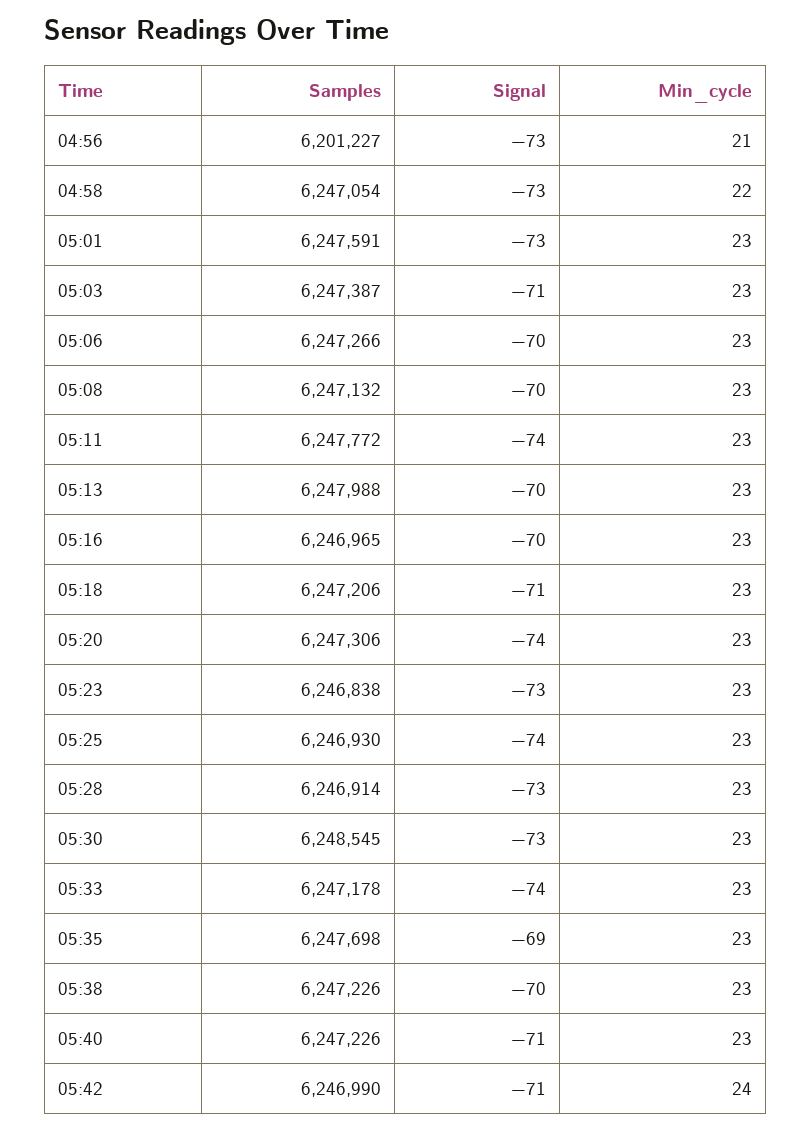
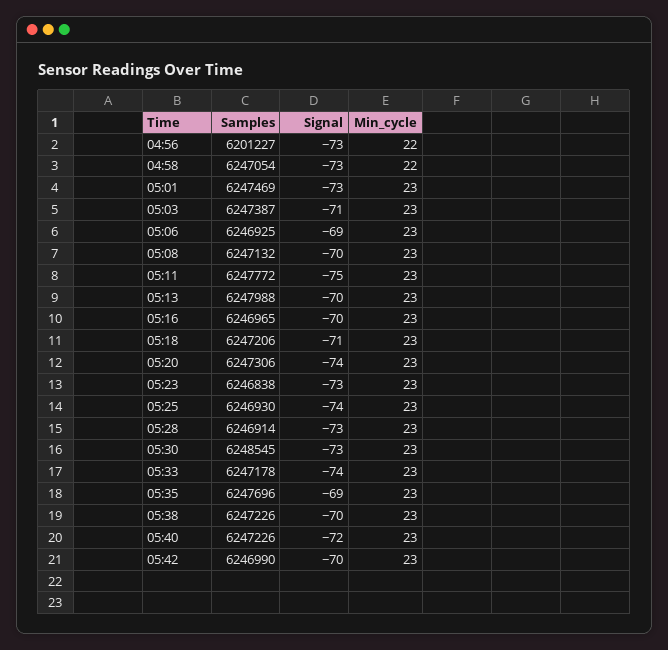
  {
    "Samples": {
      "04:56": 6201227,
      "04:58": 6247054,
-     "05:01": 6247591,
+     "05:01": 6247469,
      "05:03": 6247387,
-     "05:06": 6247266,
+     "05:06": 6246925,
      "05:08": 6247132,
      "05:11": 6247772,
      "05:13": 6247988,
      "05:16": 6246965,
      "05:18": 6247206,
      "05:20": 6247306,
      "05:23": 6246838,
      "05:25": 6246930,
      "05:28": 6246914,
      "05:30": 6248545,
      "05:33": 6247178,
-     "05:35": 6247698,
+     "05:35": 6247696,
      "05:38": 6247226,
      "05:40": 6247226,
      "05:42": 6246990
    },
    "Signal": {
      "04:56": -73,
      "04:58": -73,
      "05:01": -73,
      "05:03": -71,
-     "05:06": -70,
+     "05:06": -69,
      "05:08": -70,
-     "05:11": -74,
+     "05:11": -75,
      "05:13": -70,
      "05:16": -70,
      "05:18": -71,
      "05:20": -74,
      "05:23": -73,
      "05:25": -74,
      "05:28": -73,
      "05:30": -73,
      "05:33": -74,
      "05:35": -69,
      "05:38": -70,
-     "05:40": -71,
+     "05:40": -72,
-     "05:42": -71
+     "05:42": -70
    },
    "Min_cycle": {
-     "04:56": 21,
+     "04:56": 22,
      "04:58": 22,
      "05:01": 23,
      "05:03": 23,
      "05:06": 23,
      "05:08": 23,
      "05:11": 23,
      "05:13": 23,
      "05:16": 23,
      "05:18": 23,
      "05:20": 23,
      "05:23": 23,
      "05:25": 23,
      "05:28": 23,
      "05:30": 23,
      "05:33": 23,
      "05:35": 23,
      "05:38": 23,
      "05:40": 23,
-     "05:42": 24
+     "05:42": 23
    }
  }

